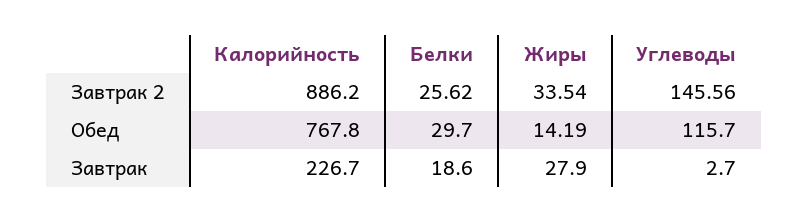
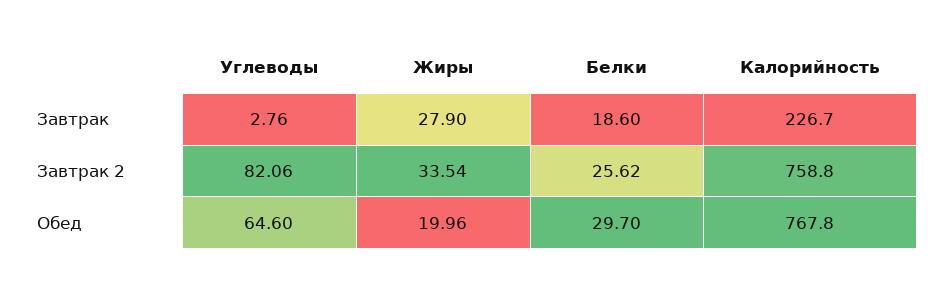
  {
    "Калорийность": {
-     "Завтрак 2": 886.2,
+     "Завтрак 2": 758.8,
      "Обед": 767.8,
      "Завтрак": 226.7
    },
    "Белки": {
      "Завтрак 2": 25.62,
      "Обед": 29.7,
      "Завтрак": 18.6
    },
    "Жиры": {
      "Завтрак 2": 33.54,
-     "Обед": 14.19,
+     "Обед": 19.96,
      "Завтрак": 27.9
    },
    "Углеводы": {
-     "Завтрак 2": 145.56,
+     "Завтрак 2": 82.06,
-     "Обед": 115.7,
+     "Обед": 64.6,
-     "Завтрак": 2.7
+     "Завтрак": 2.76
    }
  }

